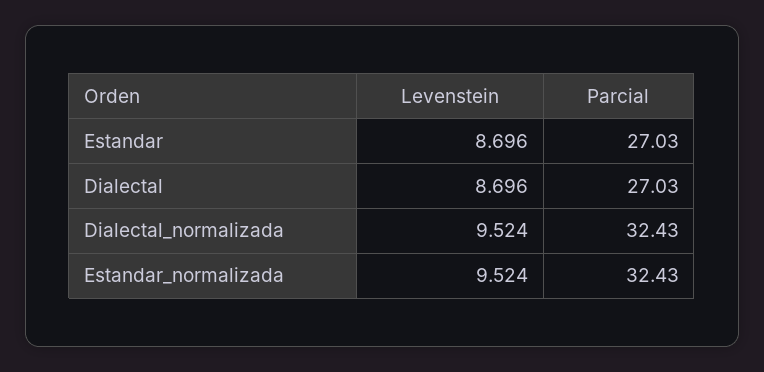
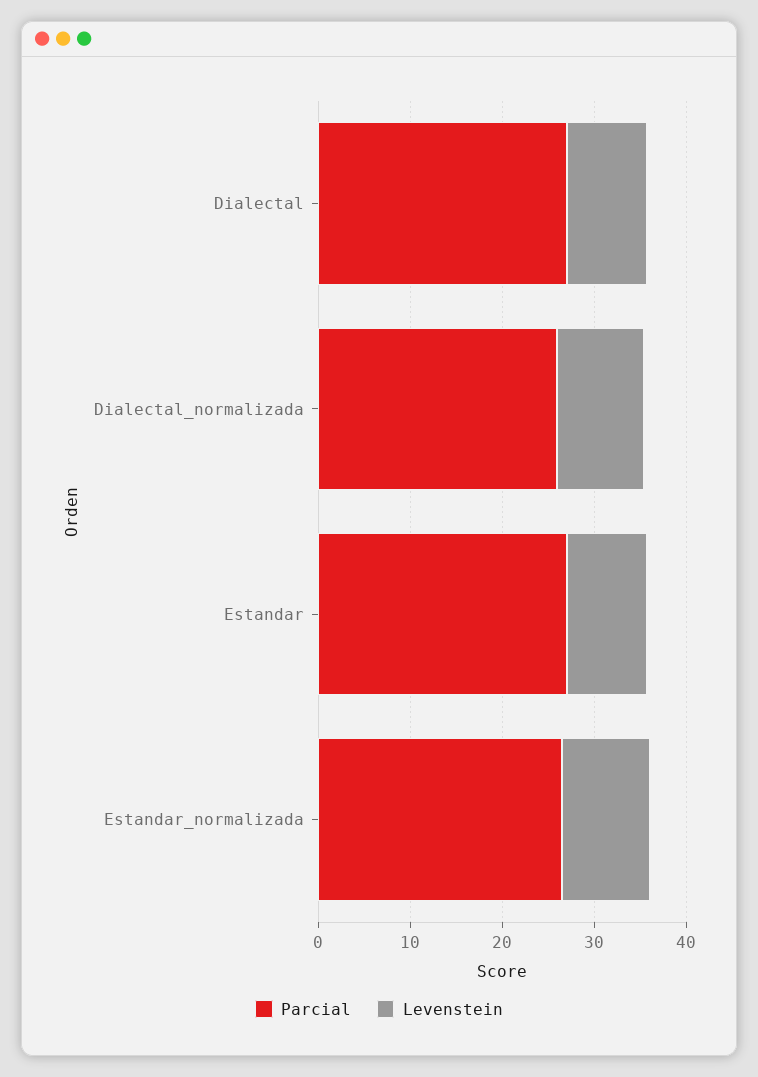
  {
    "Levenstein": {
      "Estandar": 8.696,
      "Dialectal": 8.696,
      "Dialectal_normalizada": 9.524,
      "Estandar_normalizada": 9.524
    },
    "Parcial": {
      "Estandar": 27.03,
      "Dialectal": 27.03,
-     "Dialectal_normalizada": 32.43,
+     "Dialectal_normalizada": 26,
-     "Estandar_normalizada": 32.43
+     "Estandar_normalizada": 26
    }
  }

